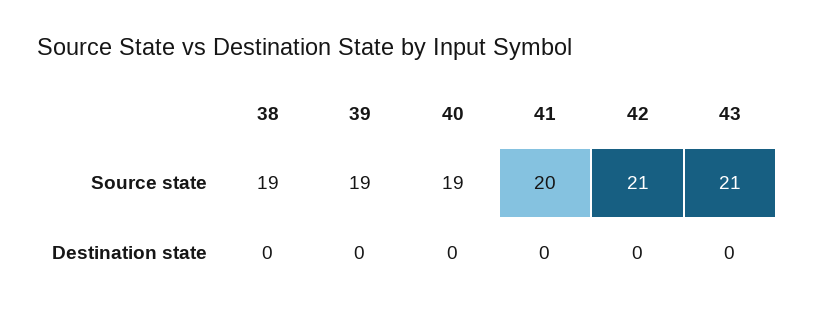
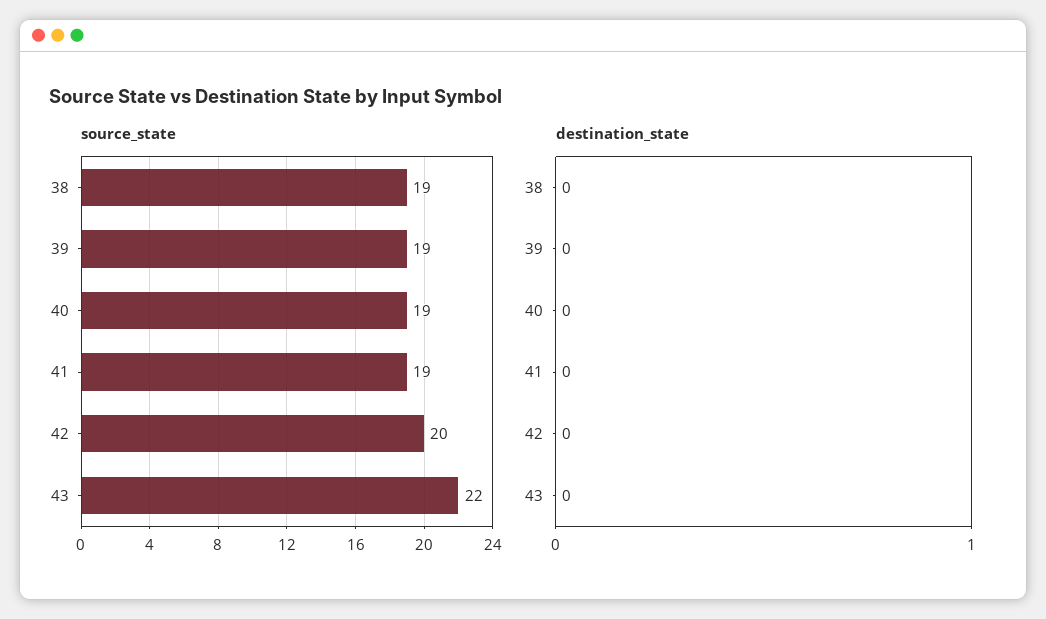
  {
    "Source state": {
      "38": 19,
      "39": 19,
      "40": 19,
-     "41": 20,
+     "41": 19,
-     "42": 21,
+     "42": 20,
-     "43": 21
+     "43": 22
    },
    "Destination state": {
      "38": 0,
      "39": 0,
      "40": 0,
      "41": 0,
      "42": 0,
      "43": 0
    }
  }

